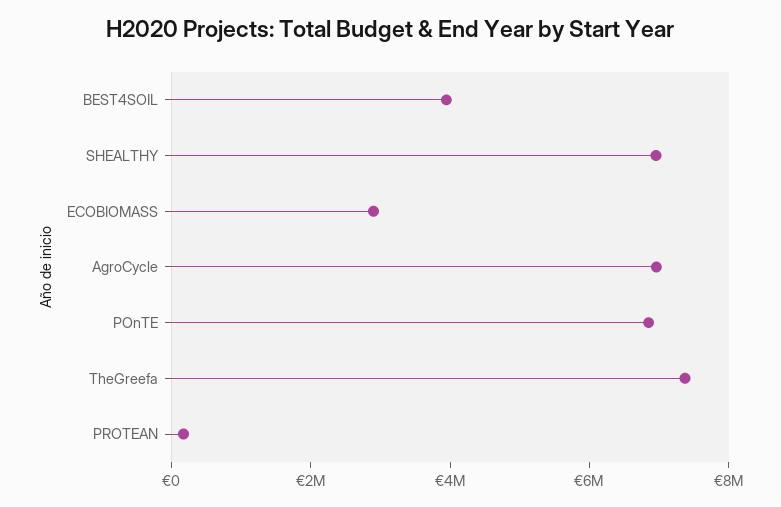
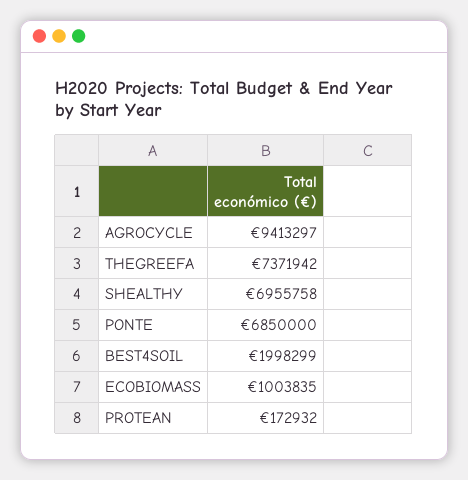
  {
-   "BEST4SOIL": 4000000,
+   "BEST4SOIL": 1998299,
    "SHEALTHY": 6955758,
-   "ECOBIOMASS": 3000000,
+   "ECOBIOMASS": 1003835,
-   "AgroCycle": 7000000,
+   "AgroCycle": 9413297,
    "POnTE": 6850000,
    "TheGreefa": 7371942,
    "PROTEAN": 172932
  }

